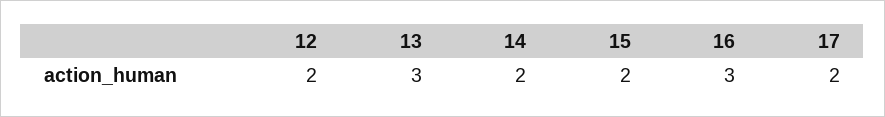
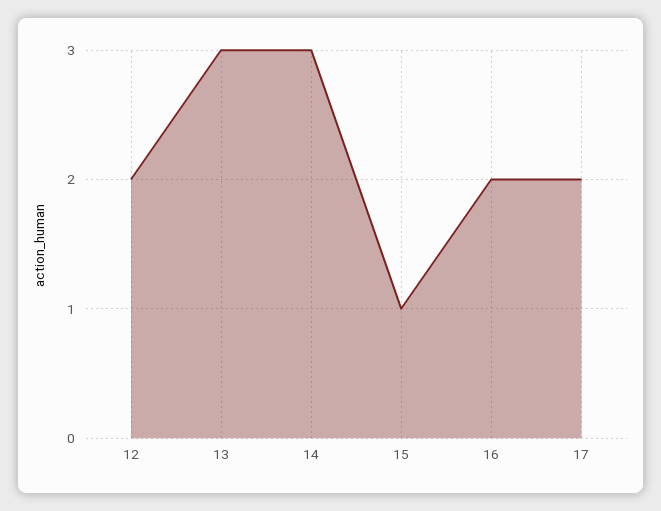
  {
    "12": 2,
    "13": 3,
-   "14": 2,
+   "14": 3,
-   "15": 2,
+   "15": 1,
-   "16": 3,
+   "16": 2,
    "17": 2
  }

